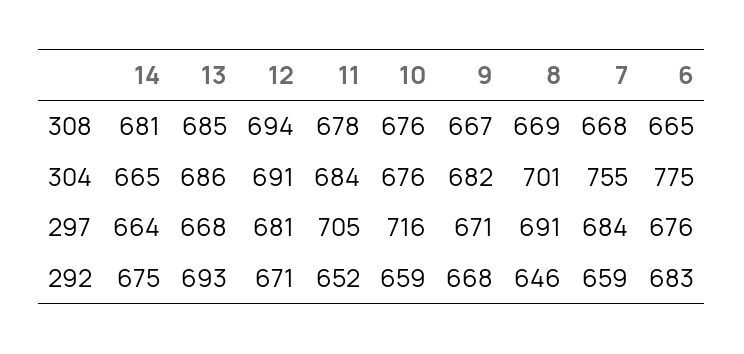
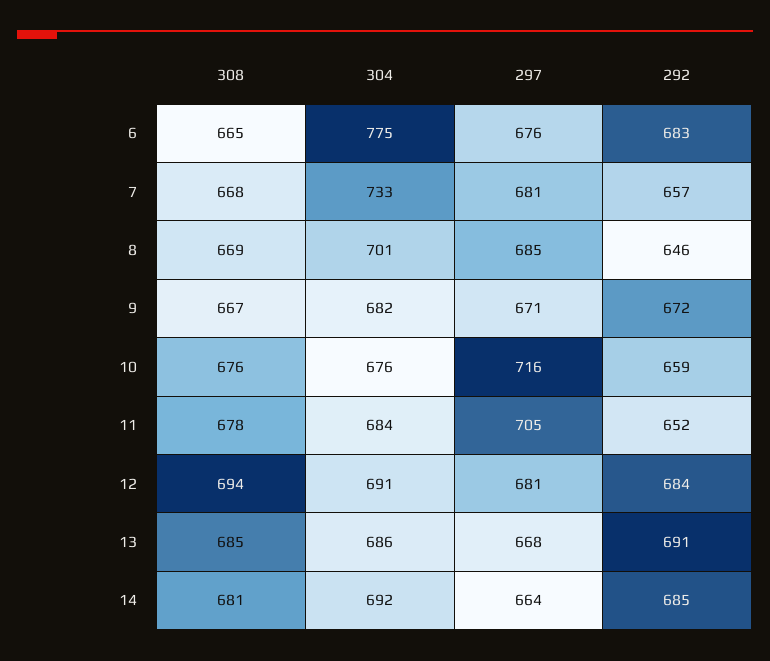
  {
    "14": {
      "308": 681,
-     "304": 665,
+     "304": 692,
      "297": 664,
-     "292": 675
+     "292": 685
    },
    "13": {
      "308": 685,
      "304": 686,
      "297": 668,
-     "292": 693
+     "292": 691
    },
    "12": {
      "308": 694,
      "304": 691,
      "297": 681,
-     "292": 671
+     "292": 684
    },
    "11": {
      "308": 678,
      "304": 684,
      "297": 705,
      "292": 652
    },
    "10": {
      "308": 676,
      "304": 676,
      "297": 716,
      "292": 659
    },
    "9": {
      "308": 667,
      "304": 682,
      "297": 671,
-     "292": 668
+     "292": 672
    },
    "8": {
      "308": 669,
      "304": 701,
-     "297": 691,
+     "297": 685,
      "292": 646
    },
    "7": {
      "308": 668,
-     "304": 755,
+     "304": 733,
-     "297": 684,
+     "297": 681,
-     "292": 659
+     "292": 657
    },
    "6": {
      "308": 665,
      "304": 775,
      "297": 676,
      "292": 683
    }
  }

